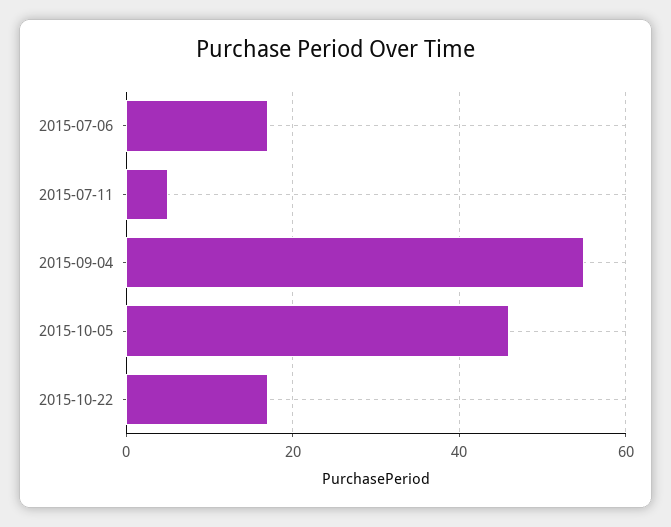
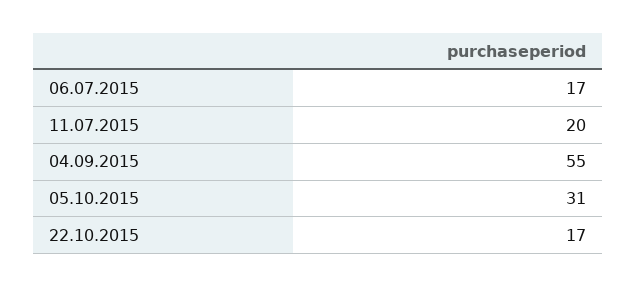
  {
    "2015-07-06": 17,
-   "2015-07-11": 5,
+   "2015-07-11": 20,
    "2015-09-04": 55,
-   "2015-10-05": 45,
+   "2015-10-05": 31,
    "2015-10-22": 17
  }

